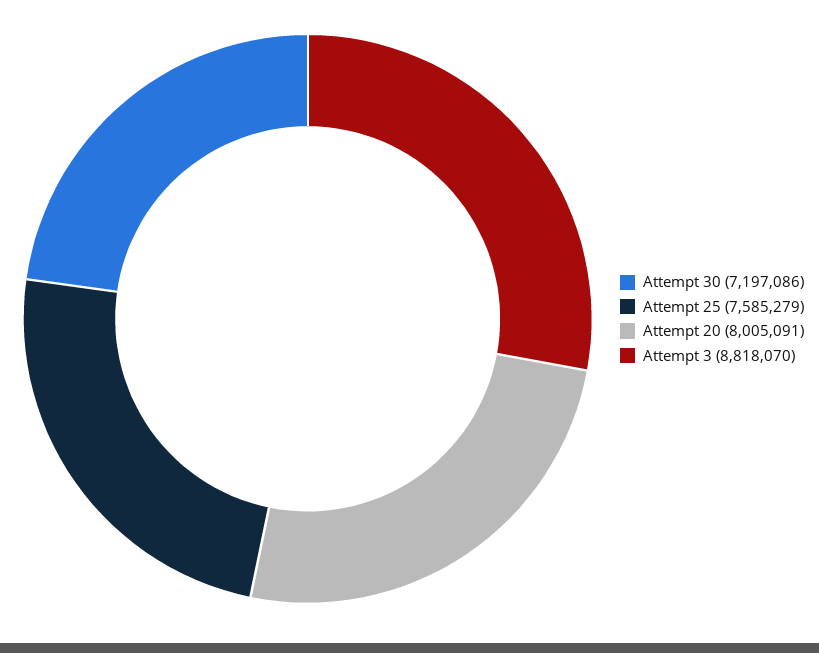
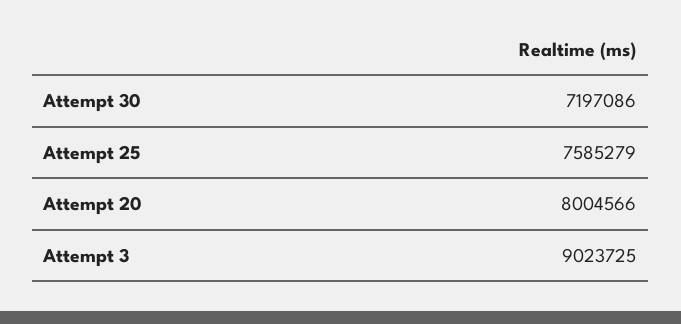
  {
    "Attempt 30": 7197086,
    "Attempt 25": 7585279,
-   "Attempt 20": 8005091,
+   "Attempt 20": 8004566,
-   "Attempt 3": 8818070
+   "Attempt 3": 9023725
  }

